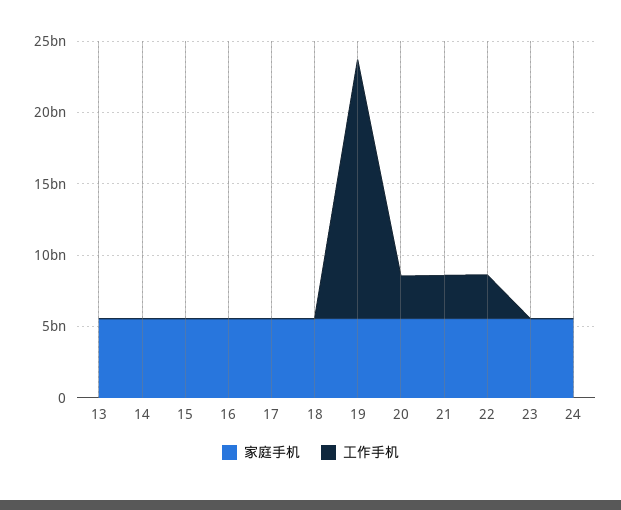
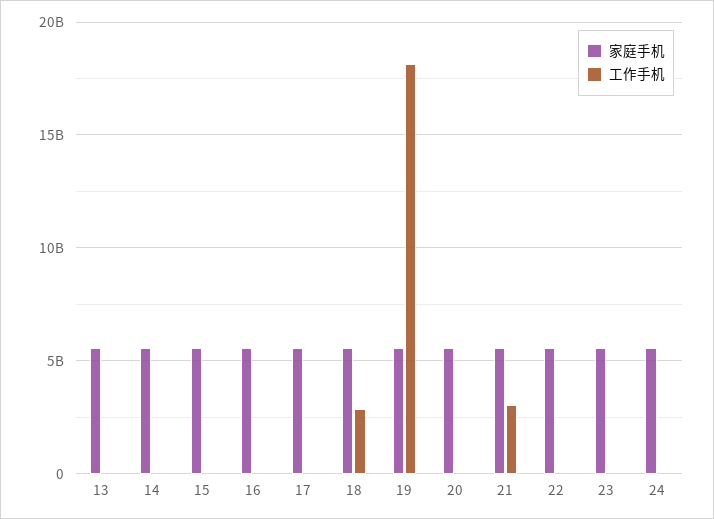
  {
    "家庭手机": {
      "13": 5500000000,
      "14": 5500000000,
      "15": 5500000000,
      "16": 5500000000,
      "17": 5500000000,
      "18": 5500000000,
      "19": 5500000000,
      "20": 5500000000,
      "21": 5500000000,
      "22": 5500000000,
      "23": 5500000000,
      "24": 5500000000
    },
    "工作手机": {
      "13": 0,
      "14": 0,
      "15": 0,
      "16": 0,
      "17": 0,
-     "18": 0,
+     "18": 3000000000,
      "19": 18000000000,
-     "20": 3000000000,
+     "20": 0,
      "21": 3000000000,
-     "22": 3000000000,
+     "22": 0,
      "23": 0,
      "24": 0
    }
  }

